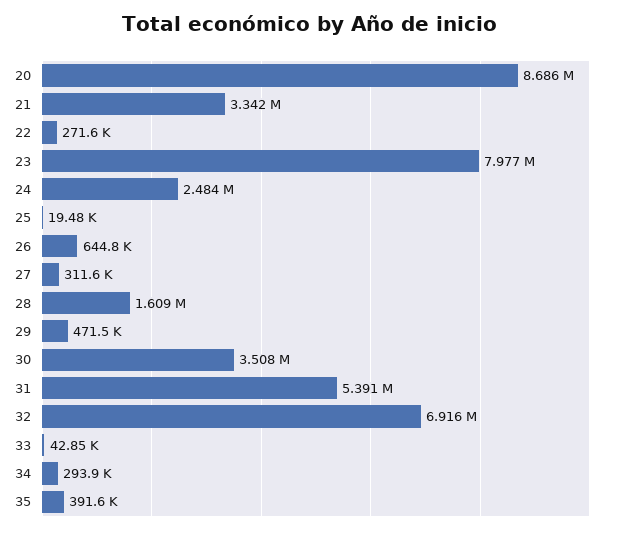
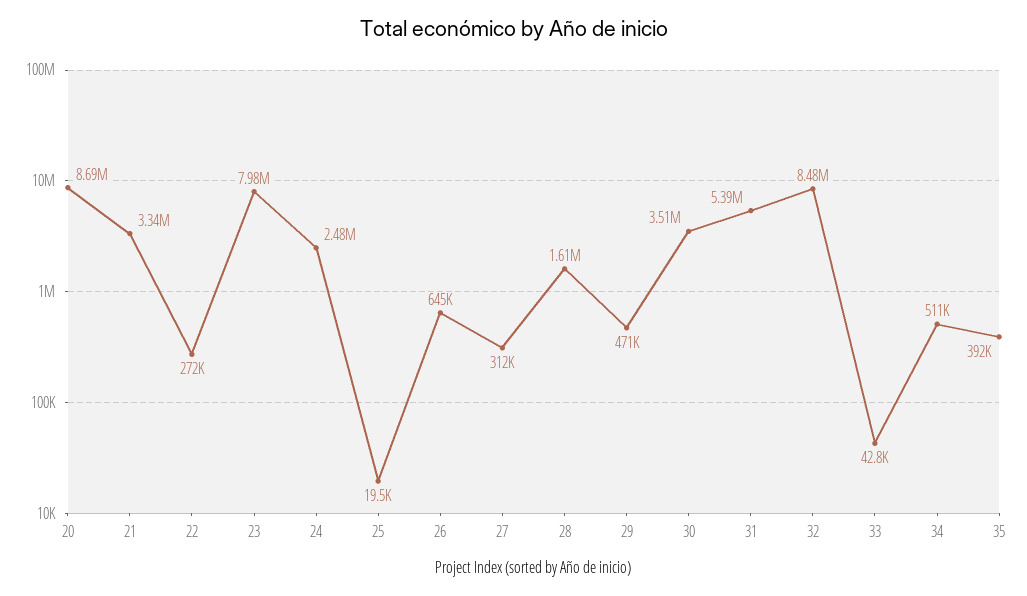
  {
    "20": 8686000,
    "21": 3342000,
    "22": 271600,
    "23": 7977000,
    "24": 2484000,
    "25": 19480,
    "26": 644800,
    "27": 311600,
    "28": 1609000,
    "29": 471500,
    "30": 3508000,
    "31": 5391000,
-   "32": 6916000,
+   "32": 8480000,
    "33": 42850,
-   "34": 293900,
+   "34": 511000,
    "35": 391600
  }

